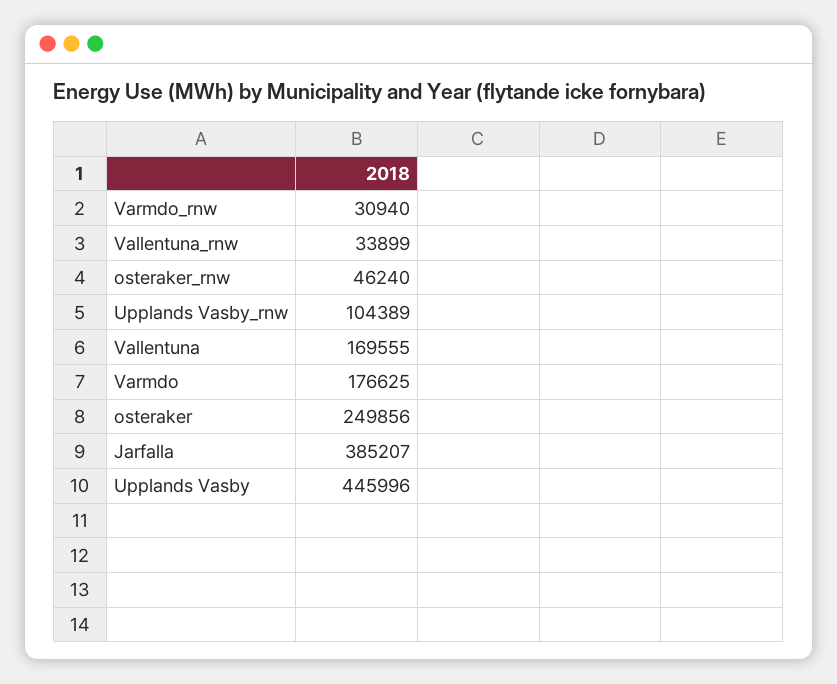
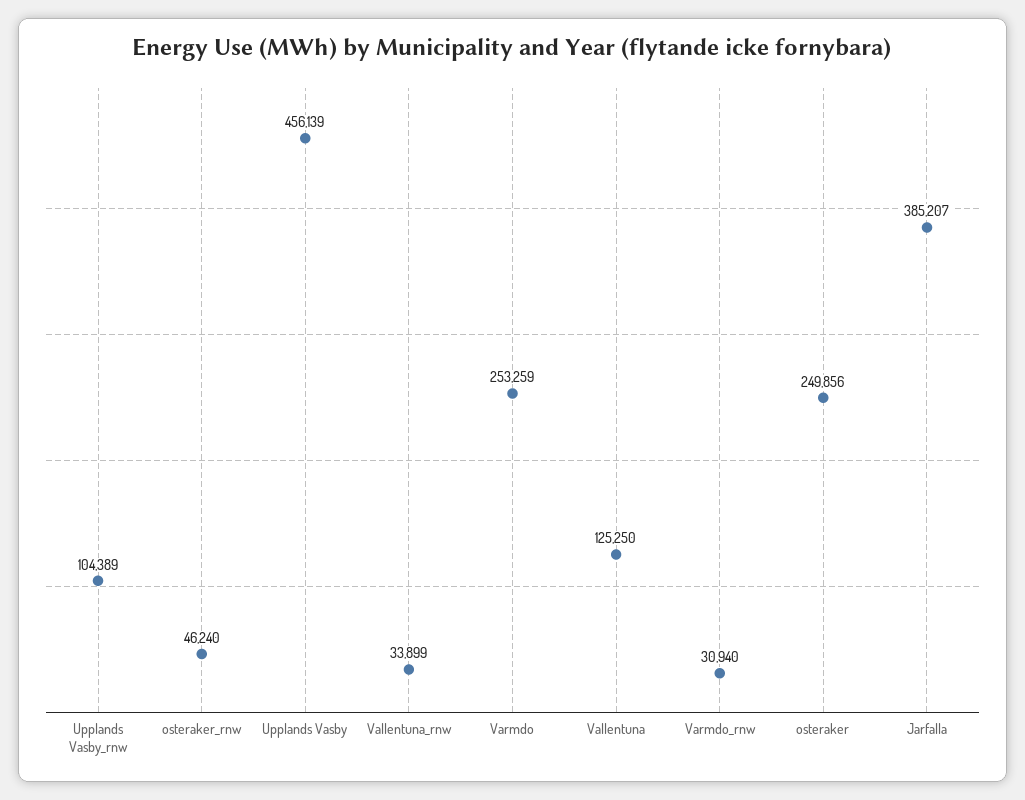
  {
    "Varmdo_rnw": 30940,
    "Vallentuna_rnw": 33899,
    "osteraker_rnw": 46240,
    "Upplands Vasby_rnw": 104389,
-   "Vallentuna": 169555,
+   "Vallentuna": 125250,
-   "Varmdo": 176625,
+   "Varmdo": 253259,
    "osteraker": 249856,
    "Jarfalla": 385207,
-   "Upplands Vasby": 445996
+   "Upplands Vasby": 456139
  }

